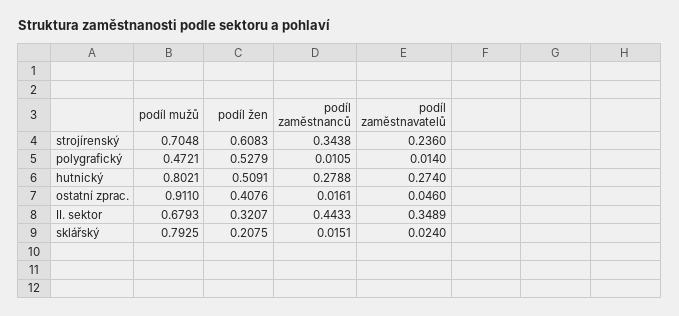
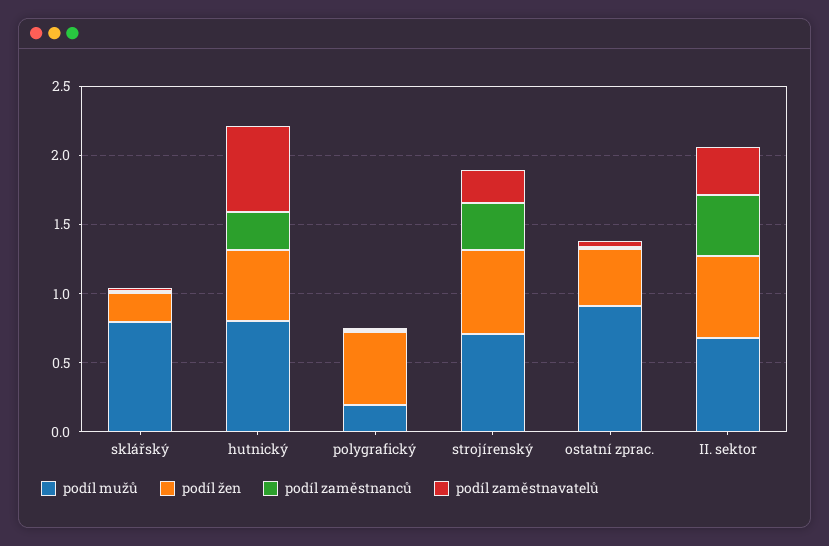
  {
    "podíl mužů": {
      "strojírenský": 0.7048,
-     "polygrafický": 0.4721,
+     "polygrafický": 0.2,
      "hutnický": 0.8021,
      "ostatní zprac.": 0.911,
      "II. sektor": 0.6793,
      "sklářský": 0.7925
    },
    "podíl žen": {
      "strojírenský": 0.6083,
      "polygrafický": 0.5279,
      "hutnický": 0.5091,
      "ostatní zprac.": 0.4076,
-     "II. sektor": 0.3207,
+     "II. sektor": 0.6,
      "sklářský": 0.2075
    },
    "podíl zaměstnanců": {
      "strojírenský": 0.3438,
      "polygrafický": 0.0105,
      "hutnický": 0.2788,
      "ostatní zprac.": 0.0161,
      "II. sektor": 0.4433,
      "sklářský": 0.0151
    },
    "podíl zaměstnavatelů": {
      "strojírenský": 0.236,
      "polygrafický": 0.014,
-     "hutnický": 0.274,
+     "hutnický": 0.6,
      "ostatní zprac.": 0.046,
      "II. sektor": 0.3489,
      "sklářský": 0.024
    }
  }

